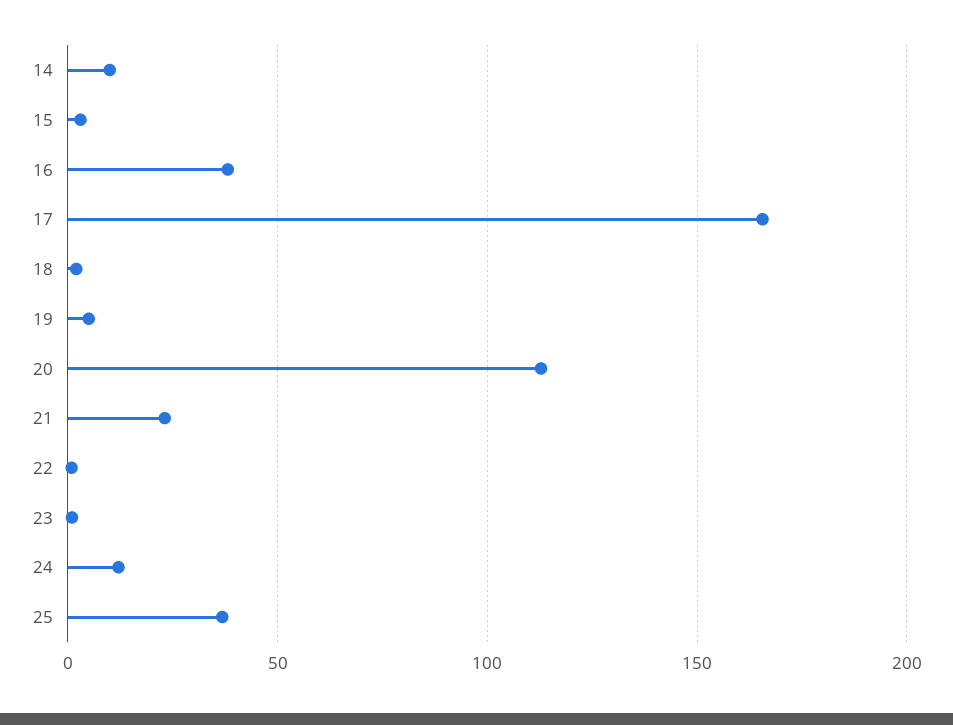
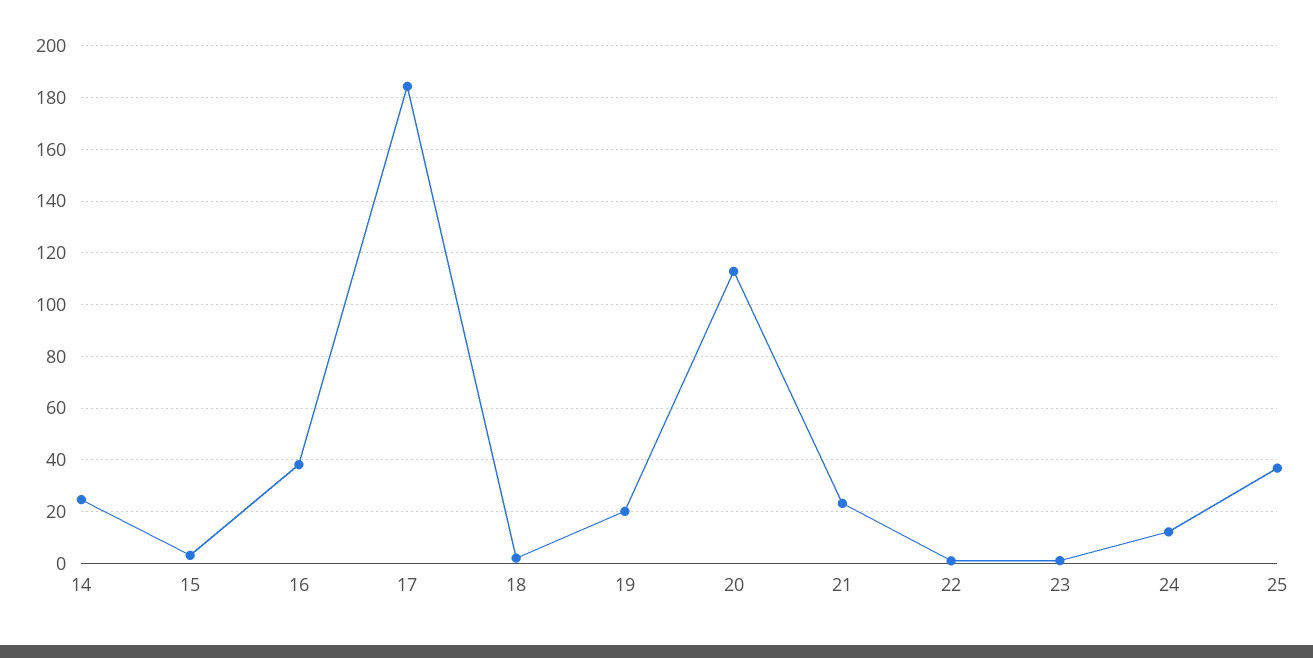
  {
-   "14": 10,
+   "14": 25,
    "15": 2.5,
    "16": 37.5,
-   "17": 165,
+   "17": 185,
    "18": 2.5,
-   "19": 5,
+   "19": 20,
    "20": 112.5,
    "21": 22.5,
    "22": 0,
    "23": 0,
    "24": 12.5,
    "25": 37.5
  }

